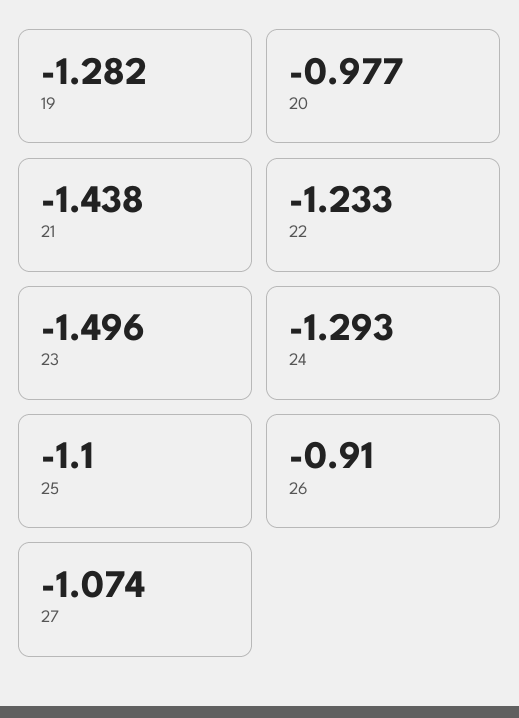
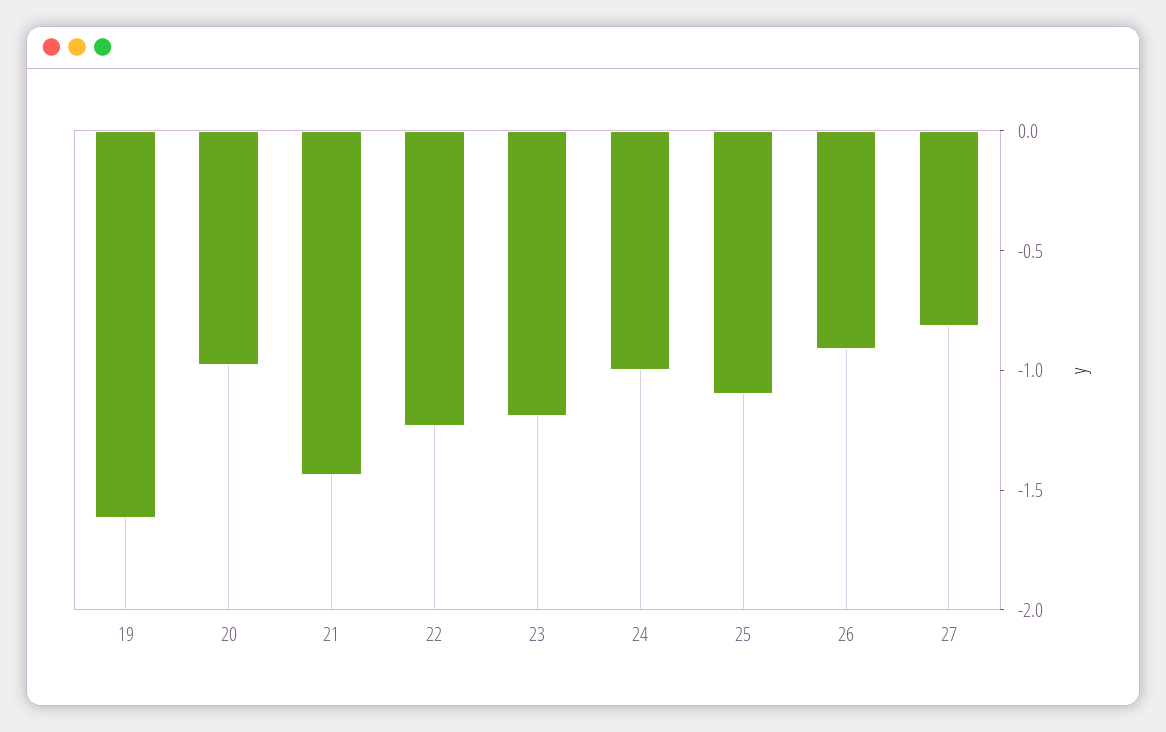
  {
-   "19": -1.282,
+   "19": -1.6,
    "20": -0.977,
    "21": -1.438,
    "22": -1.233,
-   "23": -1.496,
+   "23": -1.2,
-   "24": -1.293,
+   "24": -1,
    "25": -1.1,
    "26": -0.91,
-   "27": -1.074
+   "27": -0.8
  }

